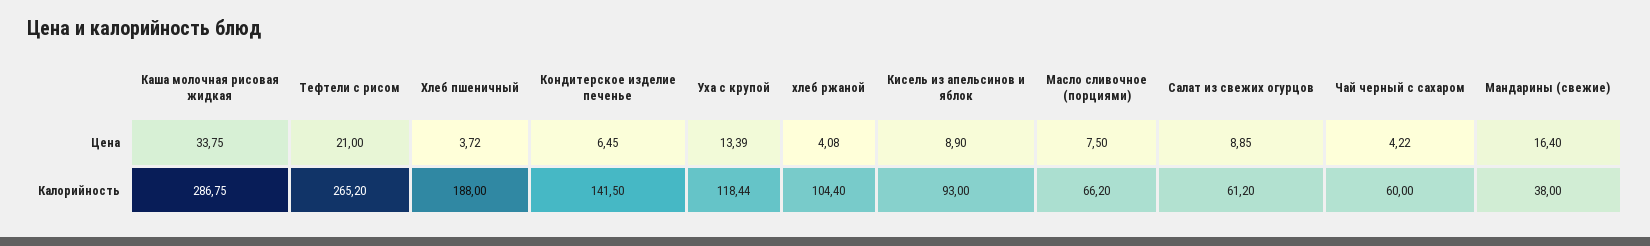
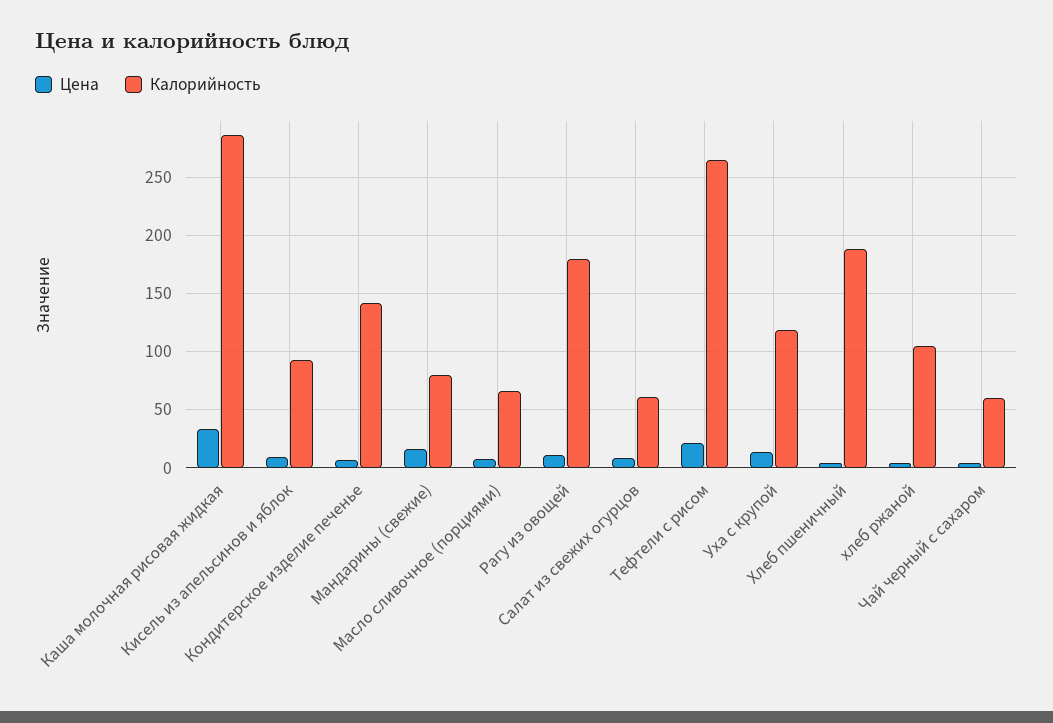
  {
    "Цена": {
      "Каша молочная рисовая жидкая": 33.75,
      "Тефтели с рисом": 21,
      "Хлеб пшеничный": 3.72,
      "Кондитерское изделие печенье": 6.45,
      "Уха с крупой": 13.39,
      "хлеб ржаной": 4.08,
      "Кисель из апельсинов и яблок": 8.9,
      "Масло сливочное (порциями)": 7.5,
      "Салат из свежих огурцов": 8.85,
      "Чай черный с сахаром": 4.22,
-     "Мандарины (свежие)": 16.4
+     "Мандарины (свежие)": 16.4,
+     "Рагу из овощей": 10
    },
    "Калорийность": {
      "Каша молочная рисовая жидкая": 286.75,
      "Тефтели с рисом": 265.2,
      "Хлеб пшеничный": 188,
      "Кондитерское изделие печенье": 141.5,
      "Уха с крупой": 118.44,
      "хлеб ржаной": 104.4,
      "Кисель из апельсинов и яблок": 93,
      "Масло сливочное (порциями)": 66.2,
      "Салат из свежих огурцов": 61.2,
      "Чай черный с сахаром": 60,
-     "Мандарины (свежие)": 38
+     "Мандарины (свежие)": 80,
+     "Рагу из овощей": 180
    }
  }

